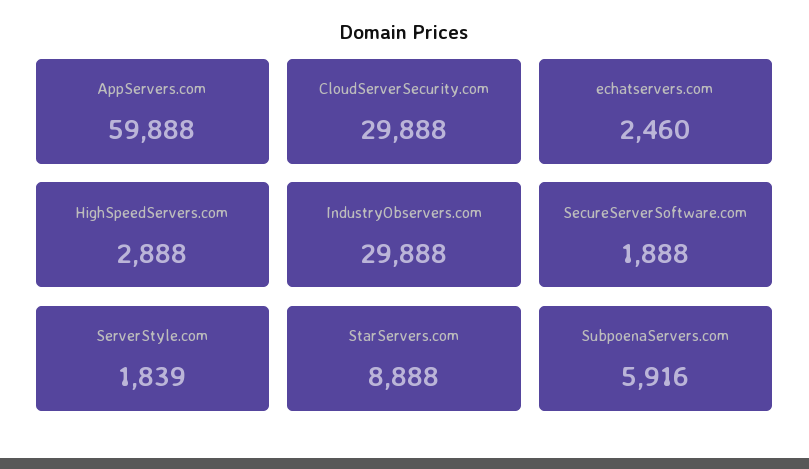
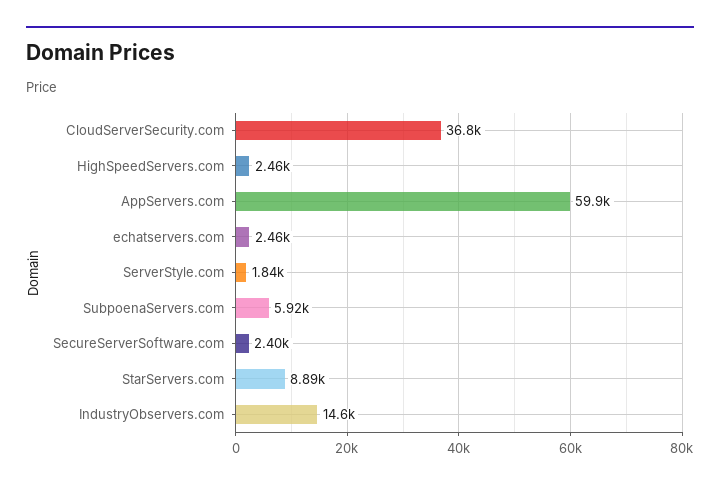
  {
    "AppServers.com": 59888,
-   "CloudServerSecurity.com": 29888,
+   "CloudServerSecurity.com": 36800,
    "echatservers.com": 2460,
-   "HighSpeedServers.com": 2888,
+   "HighSpeedServers.com": 2460,
-   "IndustryObservers.com": 29888,
+   "IndustryObservers.com": 14600,
-   "SecureServerSoftware.com": 1888,
+   "SecureServerSoftware.com": 2400,
    "ServerStyle.com": 1839,
    "StarServers.com": 8888,
    "SubpoenaServers.com": 5916
  }

